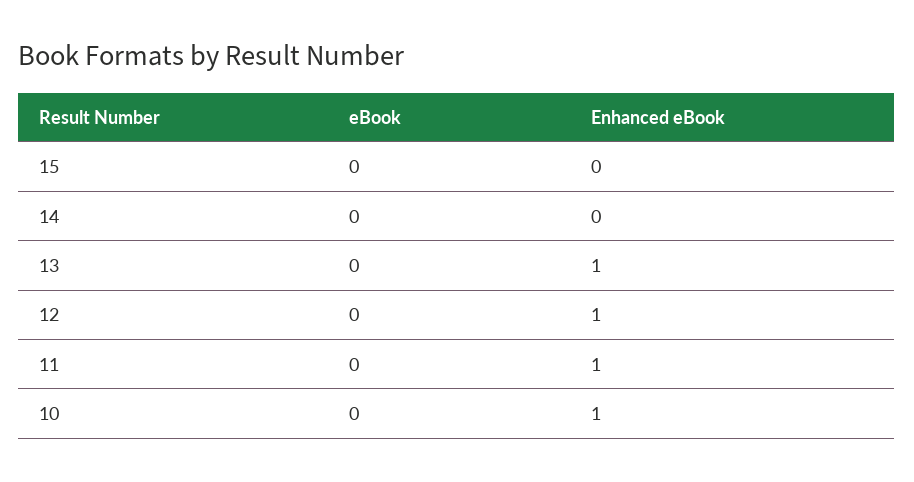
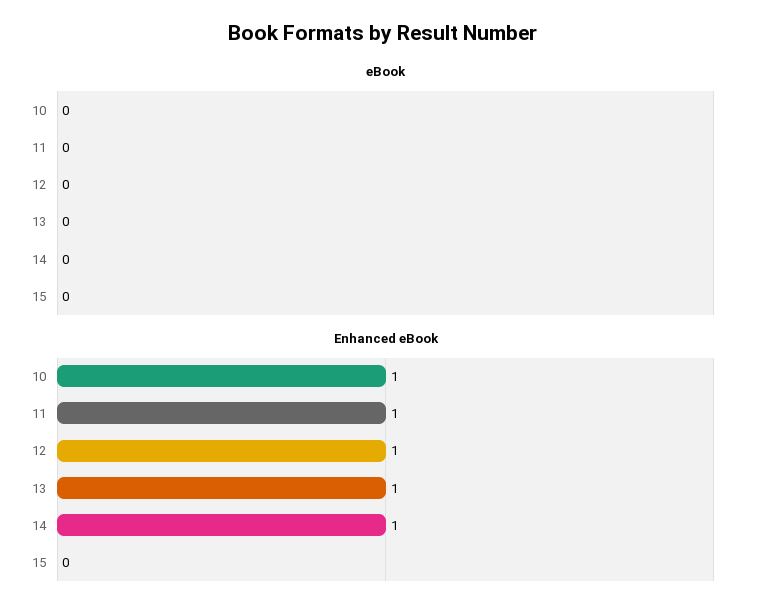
  {
    "eBook": {
      "15": 0,
      "14": 0,
      "13": 0,
      "12": 0,
      "11": 0,
      "10": 0
    },
    "Enhanced eBook": {
      "15": 0,
-     "14": 0,
+     "14": 1,
      "13": 1,
      "12": 1,
      "11": 1,
      "10": 1
    }
  }

